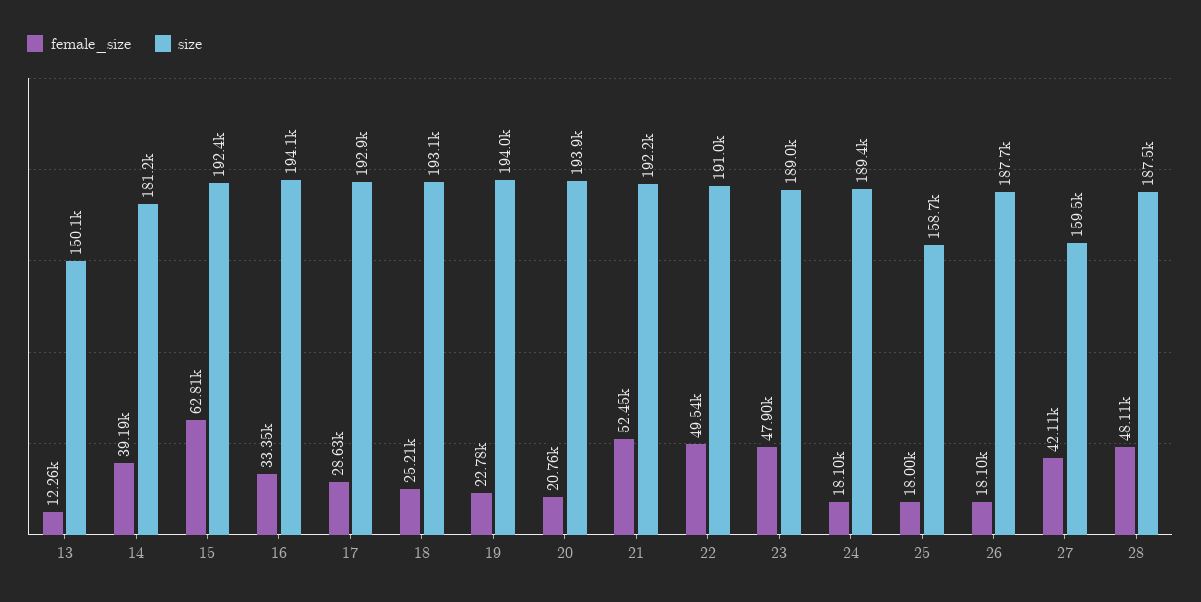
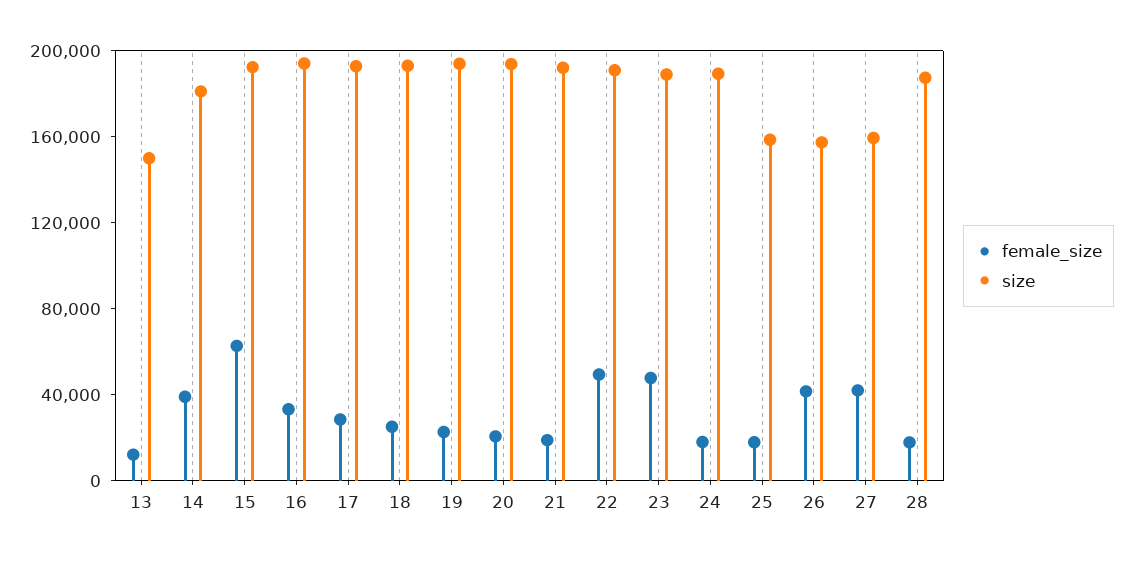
  {
    "female_size": {
      "13": 12260,
      "14": 39190,
      "15": 62810,
      "16": 33350,
      "17": 28630,
      "18": 25210,
      "19": 22780,
      "20": 20760,
-     "21": 52450,
+     "21": 20000,
      "22": 49540,
      "23": 47900,
      "24": 18100,
      "25": 18000,
-     "26": 18100,
+     "26": 40000,
      "27": 42110,
-     "28": 48110
+     "28": 20000
    },
    "size": {
      "13": 150100,
      "14": 181200,
      "15": 192400,
      "16": 194100,
      "17": 192900,
      "18": 193100,
      "19": 194000,
      "20": 193900,
      "21": 192200,
      "22": 191000,
      "23": 189000,
      "24": 189400,
      "25": 158700,
-     "26": 187700,
+     "26": 160000,
      "27": 159500,
      "28": 187500
    }
  }

